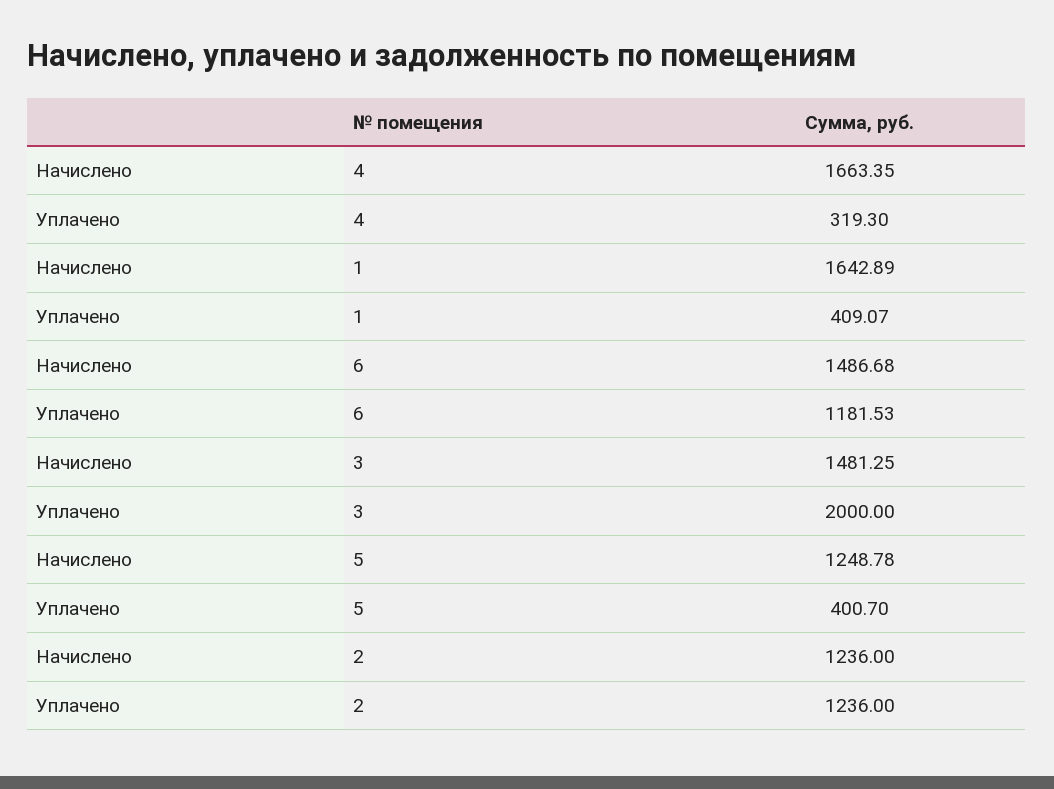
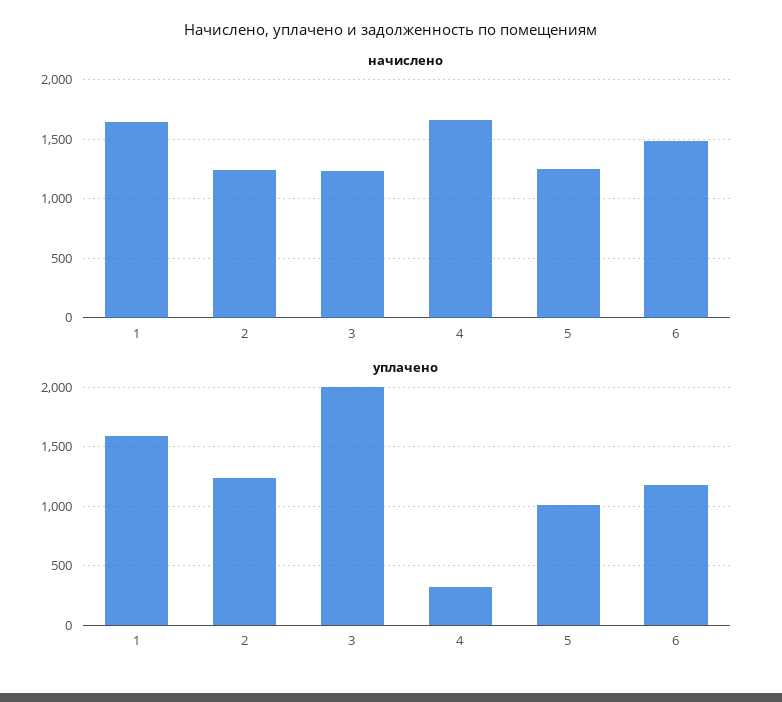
  {
    "Начислено": {
      "4": 1663.35,
      "1": 1642.89,
      "6": 1486.68,
-     "3": 1481.25,
+     "3": 1200,
      "5": 1248.78,
      "2": 1236
    },
    "Уплачено": {
      "4": 319.3,
-     "1": 409.07,
+     "1": 1600,
      "6": 1181.53,
      "3": 2000,
-     "5": 400.7,
+     "5": 1000,
      "2": 1236
    }
  }

